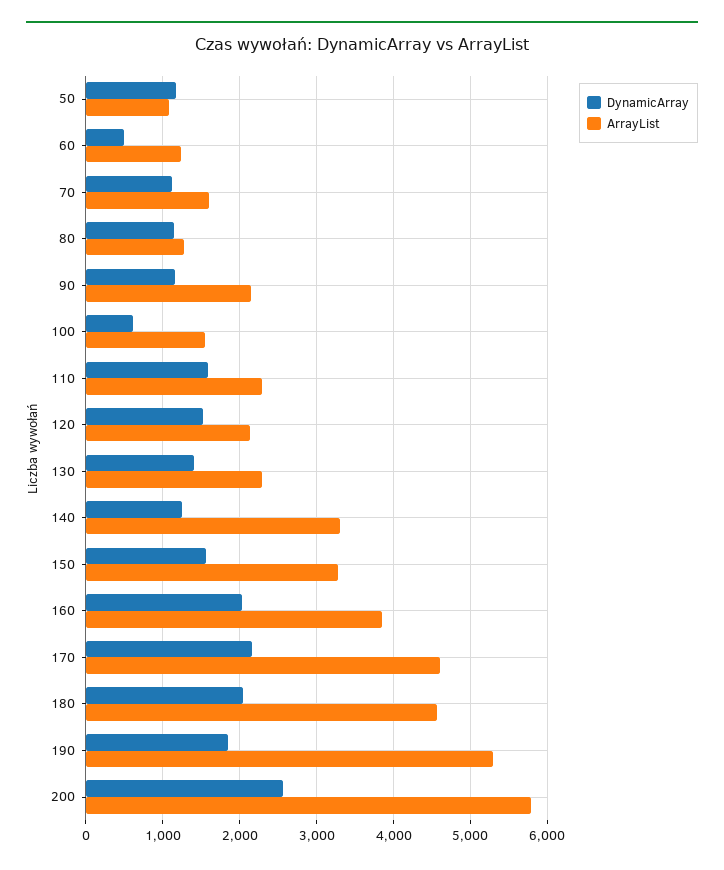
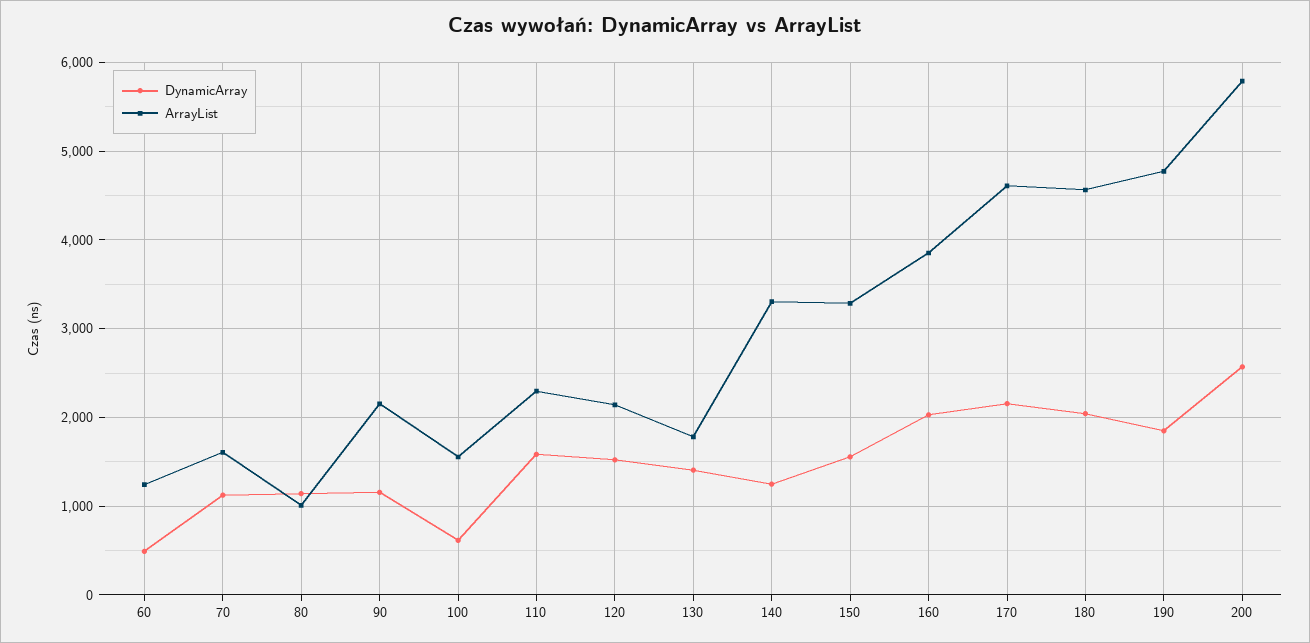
  {
    "DynamicArray": {
-     "50": 1200,
      "60": 500,
      "70": 1100,
      "80": 1100,
      "90": 1200,
      "100": 600,
      "110": 1600,
      "120": 1500,
      "130": 1400,
      "140": 1200,
      "150": 1600,
      "160": 2000,
      "170": 2200,
      "180": 2000,
      "190": 1800,
      "200": 2600
    },
    "ArrayList": {
-     "50": 1100,
      "60": 1200,
      "70": 1600,
-     "80": 1300,
+     "80": 1000,
      "90": 2200,
      "100": 1600,
      "110": 2300,
      "120": 2100,
-     "130": 2300,
+     "130": 1800,
      "140": 3300,
      "150": 3300,
      "160": 3900,
      "170": 4600,
      "180": 4600,
-     "190": 5300,
+     "190": 4800,
      "200": 5800
    }
  }

